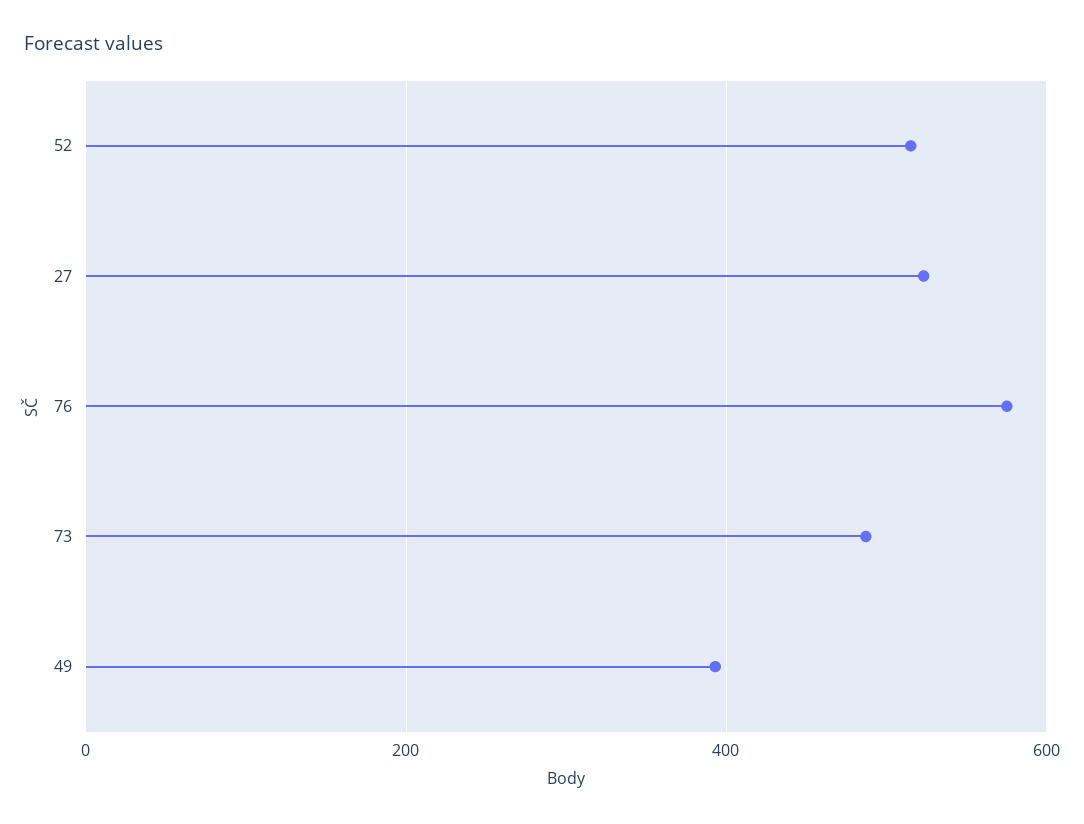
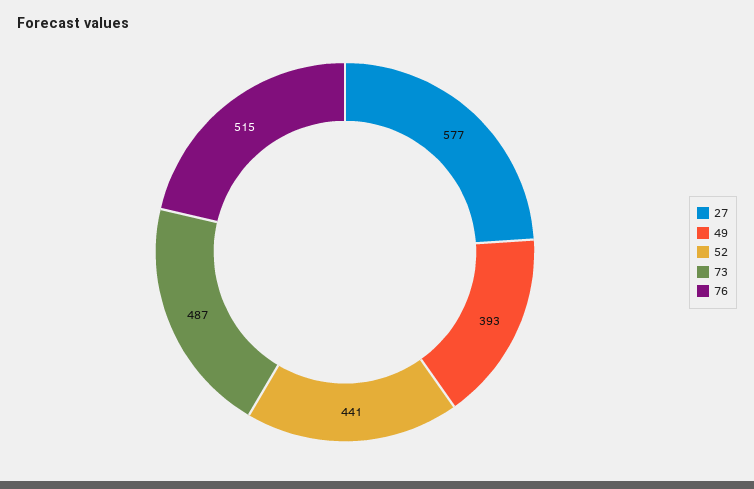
  {
-   "52": 520,
+   "52": 441,
-   "27": 520,
+   "27": 577,
-   "76": 580,
+   "76": 515,
    "73": 487,
    "49": 393
  }

